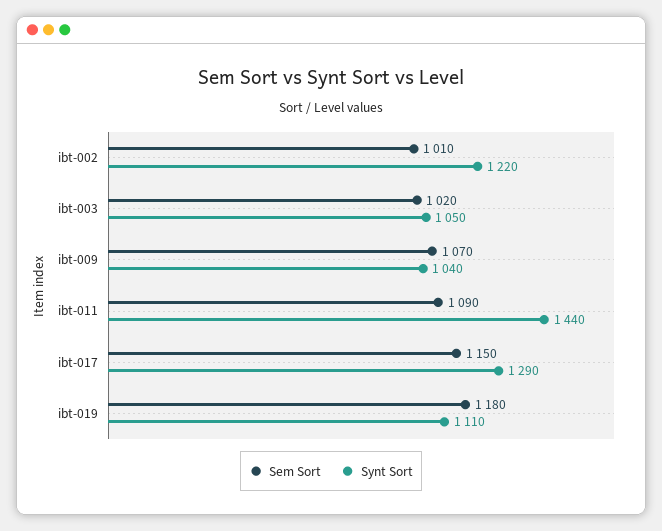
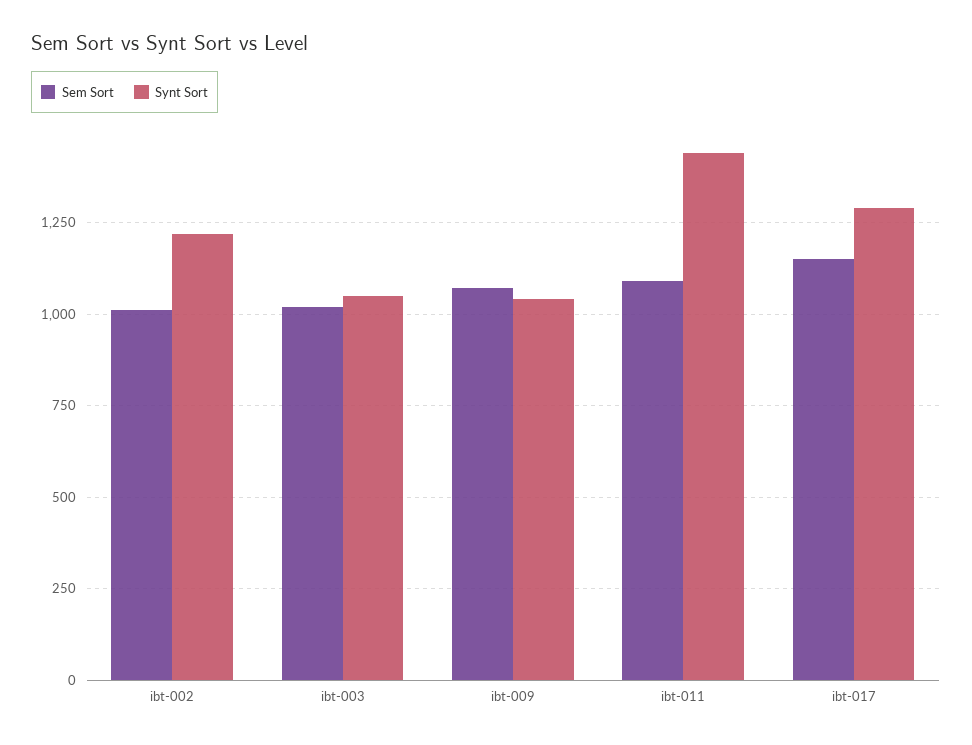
  {
    "Sem Sort": {
      "ibt-002": 1010,
      "ibt-003": 1020,
      "ibt-009": 1070,
      "ibt-011": 1090,
-     "ibt-017": 1150,
+     "ibt-017": 1150
-     "ibt-019": 1180
    },
    "Synt Sort": {
      "ibt-002": 1220,
      "ibt-003": 1050,
      "ibt-009": 1040,
      "ibt-011": 1440,
-     "ibt-017": 1290,
+     "ibt-017": 1290
-     "ibt-019": 1110
    }
  }

